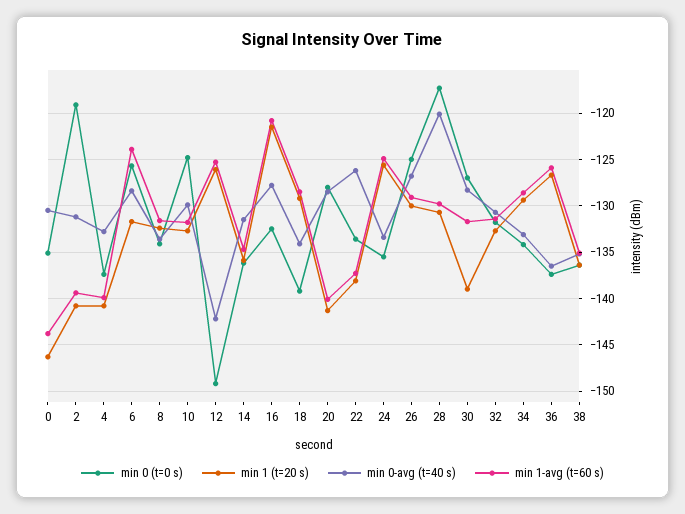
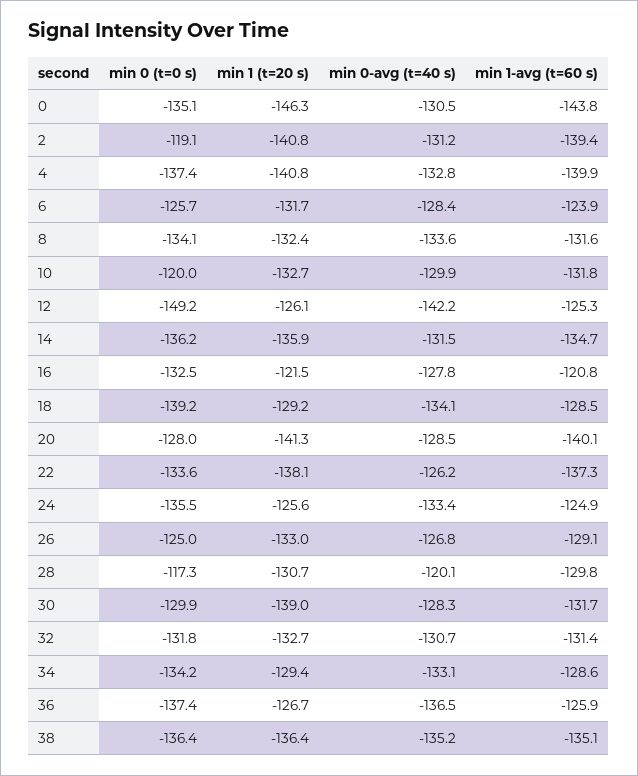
  {
    "min 0 (t=0 s)": {
      "0": -135.1,
      "2": -119.1,
      "4": -137.4,
      "6": -125.7,
      "8": -134.1,
-     "10": -125,
+     "10": -120,
      "12": -149.2,
      "14": -136.2,
      "16": -132.5,
      "18": -139.2,
      "20": -128,
      "22": -133.6,
      "24": -135.5,
      "26": -125,
      "28": -117.3,
-     "30": -127,
+     "30": -129.9,
      "32": -131.8,
      "34": -134.2,
      "36": -137.4,
      "38": -136.4
    },
    "min 1 (t=20 s)": {
      "0": -146.3,
      "2": -140.8,
      "4": -140.8,
      "6": -131.7,
      "8": -132.4,
      "10": -132.7,
      "12": -126.1,
      "14": -135.9,
      "16": -121.5,
      "18": -129.2,
      "20": -141.3,
      "22": -138.1,
      "24": -125.6,
-     "26": -130,
+     "26": -133,
      "28": -130.7,
      "30": -139,
      "32": -132.7,
      "34": -129.4,
      "36": -126.7,
      "38": -136.4
    },
    "min 0-avg (t=40 s)": {
      "0": -130.5,
      "2": -131.2,
      "4": -132.8,
      "6": -128.4,
      "8": -133.6,
      "10": -129.9,
      "12": -142.2,
      "14": -131.5,
      "16": -127.8,
      "18": -134.1,
      "20": -128.5,
      "22": -126.2,
      "24": -133.4,
      "26": -126.8,
      "28": -120.1,
      "30": -128.3,
      "32": -130.7,
      "34": -133.1,
      "36": -136.5,
      "38": -135.2
    },
    "min 1-avg (t=60 s)": {
      "0": -143.8,
      "2": -139.4,
      "4": -139.9,
      "6": -123.9,
      "8": -131.6,
      "10": -131.8,
      "12": -125.3,
      "14": -134.7,
      "16": -120.8,
      "18": -128.5,
      "20": -140.1,
      "22": -137.3,
      "24": -124.9,
      "26": -129.1,
      "28": -129.8,
      "30": -131.7,
      "32": -131.4,
      "34": -128.6,
      "36": -125.9,
      "38": -135.1
    }
  }

